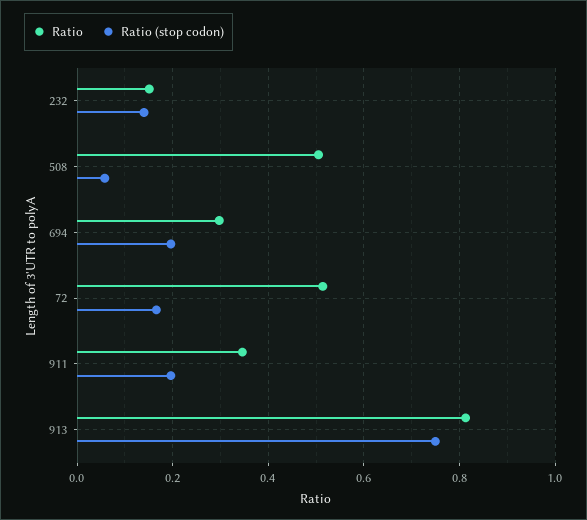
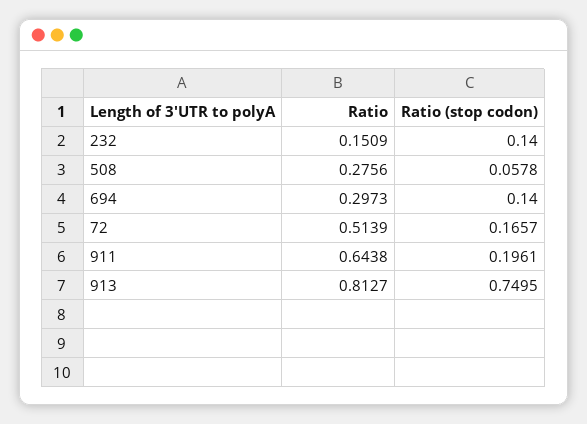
  {
    "Ratio": {
      "232": 0.1509,
-     "508": 0.5,
+     "508": 0.2756,
      "694": 0.2973,
      "72": 0.5139,
-     "911": 0.34,
+     "911": 0.6438,
      "913": 0.8127
    },
    "Ratio (stop codon)": {
      "232": 0.14,
      "508": 0.0578,
-     "694": 0.2,
+     "694": 0.14,
      "72": 0.1657,
      "911": 0.1961,
      "913": 0.7495
    }
  }

